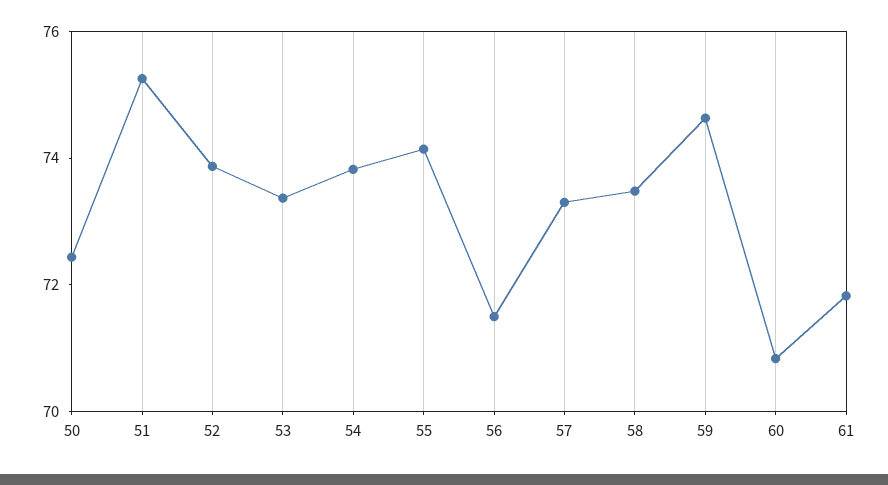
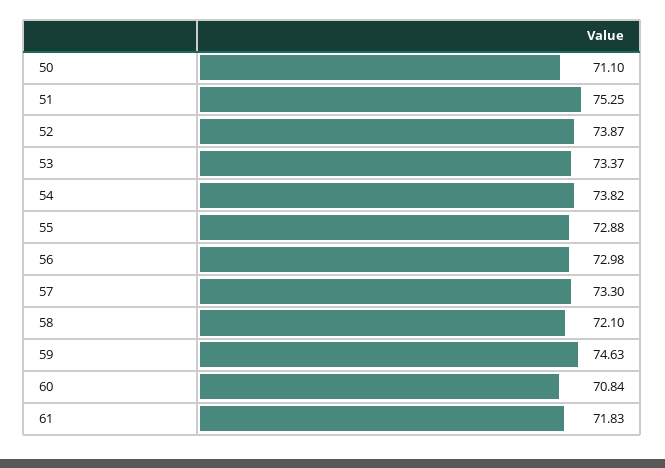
  {
-   "50": 72.5,
+   "50": 71.1,
    "51": 75.25,
    "52": 73.87,
    "53": 73.37,
    "54": 73.82,
-   "55": 74,
+   "55": 72.88,
-   "56": 71.5,
+   "56": 72.98,
    "57": 73.3,
-   "58": 73.5,
+   "58": 72.1,
    "59": 74.63,
    "60": 70.84,
    "61": 71.83
  }

